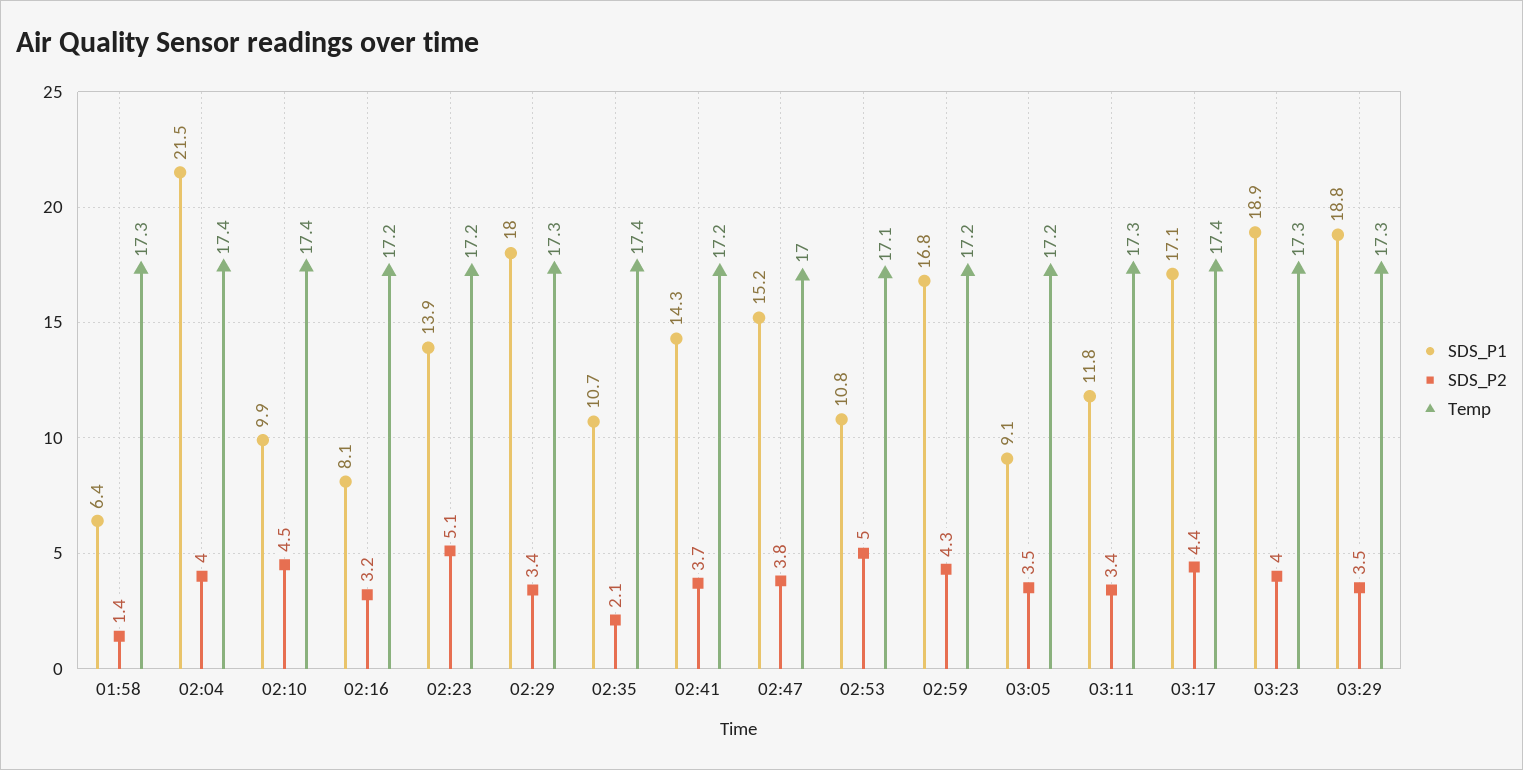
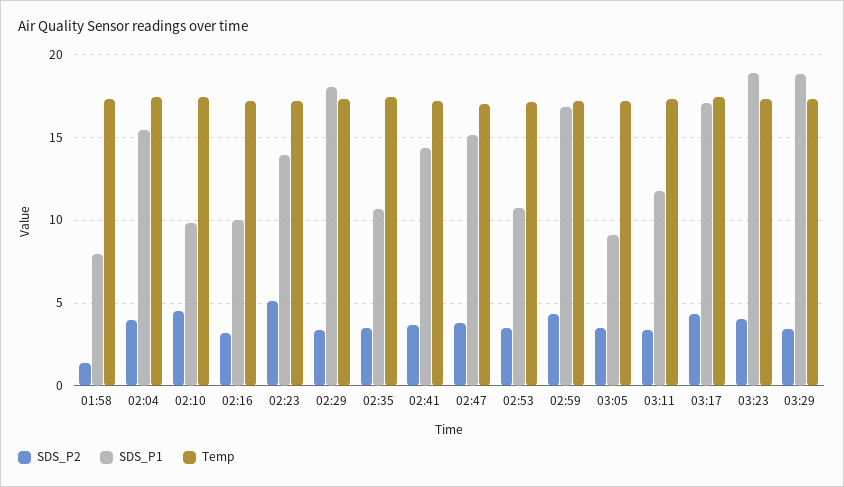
  {
    "SDS_P1": {
-     "01:58": 6.4,
+     "01:58": 8,
-     "02:04": 21.5,
+     "02:04": 15.5,
      "02:10": 9.9,
-     "02:16": 8.1,
+     "02:16": 10,
      "02:23": 13.9,
      "02:29": 18,
      "02:35": 10.7,
      "02:41": 14.3,
      "02:47": 15.2,
      "02:53": 10.8,
      "02:59": 16.8,
      "03:05": 9.1,
      "03:11": 11.8,
      "03:17": 17.1,
      "03:23": 18.9,
      "03:29": 18.8
    },
    "SDS_P2": {
      "01:58": 1.4,
      "02:04": 4,
      "02:10": 4.5,
      "02:16": 3.2,
      "02:23": 5.1,
      "02:29": 3.4,
-     "02:35": 2.1,
+     "02:35": 3.5,
      "02:41": 3.7,
      "02:47": 3.8,
-     "02:53": 5,
+     "02:53": 3.5,
      "02:59": 4.3,
      "03:05": 3.5,
      "03:11": 3.4,
      "03:17": 4.4,
      "03:23": 4,
      "03:29": 3.5
    },
    "Temp": {
      "01:58": 17.3,
      "02:04": 17.4,
      "02:10": 17.4,
      "02:16": 17.2,
      "02:23": 17.2,
      "02:29": 17.3,
      "02:35": 17.4,
      "02:41": 17.2,
      "02:47": 17,
      "02:53": 17.1,
      "02:59": 17.2,
      "03:05": 17.2,
      "03:11": 17.3,
      "03:17": 17.4,
      "03:23": 17.3,
      "03:29": 17.3
    }
  }

